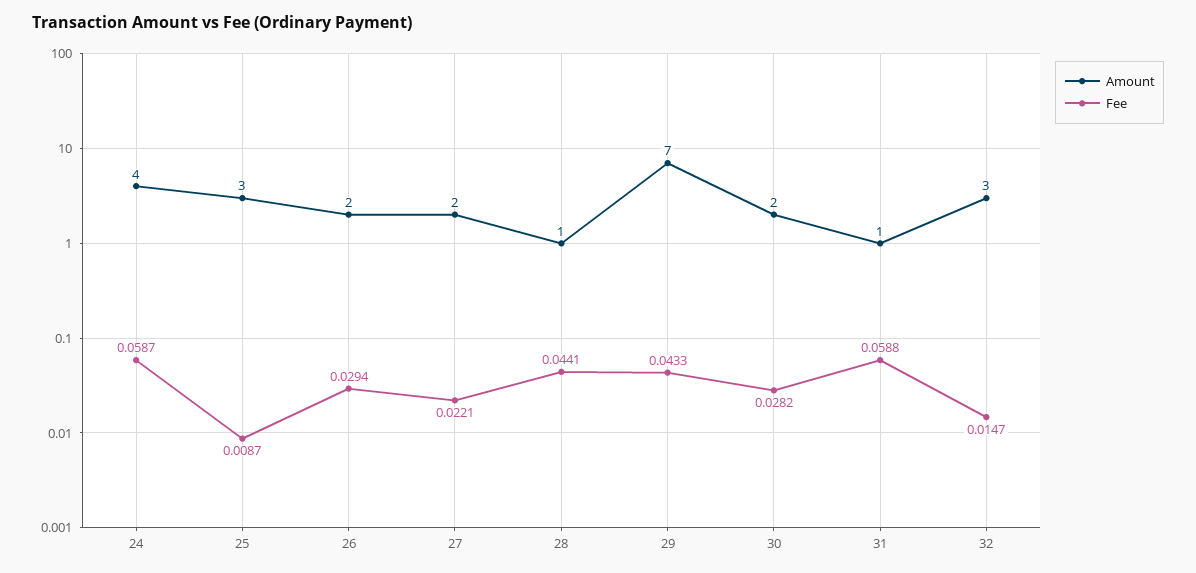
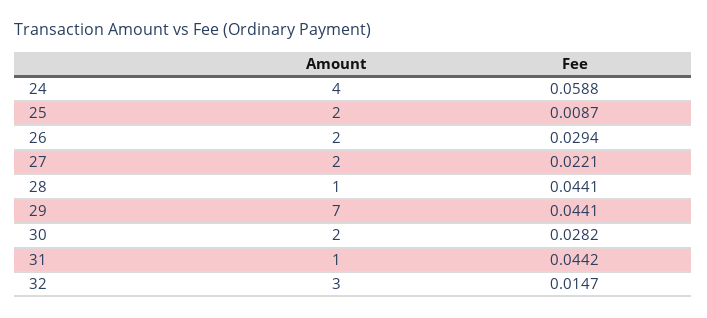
  {
    "Amount": {
      "24": 4,
-     "25": 3,
+     "25": 2,
      "26": 2,
      "27": 2,
      "28": 1,
      "29": 7,
      "30": 2,
      "31": 1,
      "32": 3
    },
    "Fee": {
-     "24": 0.0587,
+     "24": 0.0588,
      "25": 0.0087,
      "26": 0.0294,
      "27": 0.0221,
      "28": 0.0441,
-     "29": 0.0433,
+     "29": 0.0441,
      "30": 0.0282,
-     "31": 0.0588,
+     "31": 0.0442,
      "32": 0.0147
    }
  }

